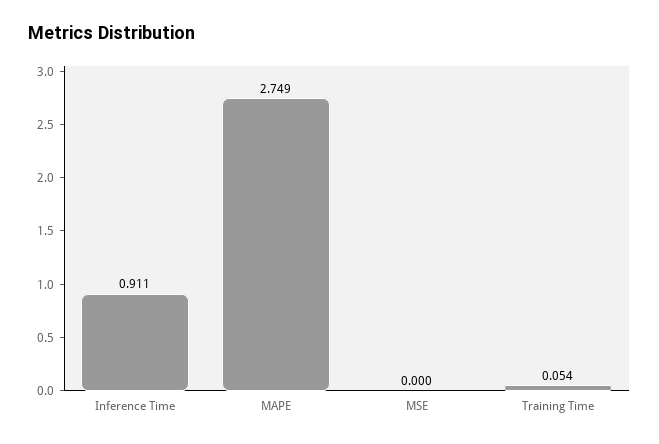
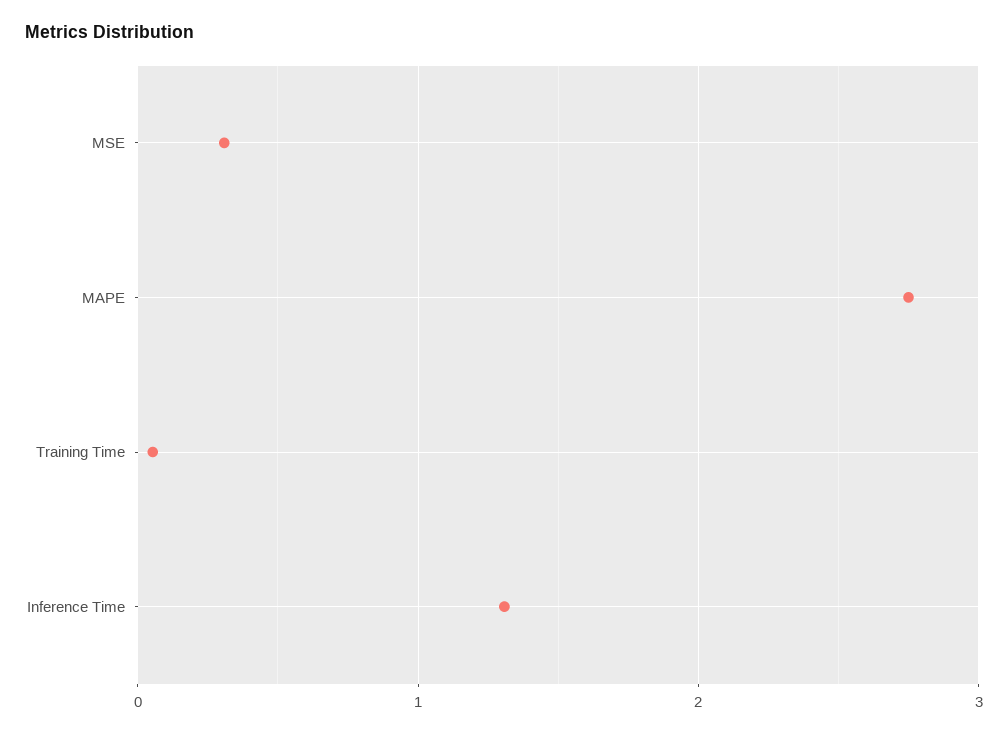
  {
-   "Inference Time": 0.911,
+   "Inference Time": 1.3,
    "MAPE": 2.749,
-   "MSE": 0,
+   "MSE": 0.3,
    "Training Time": 0.054
  }

